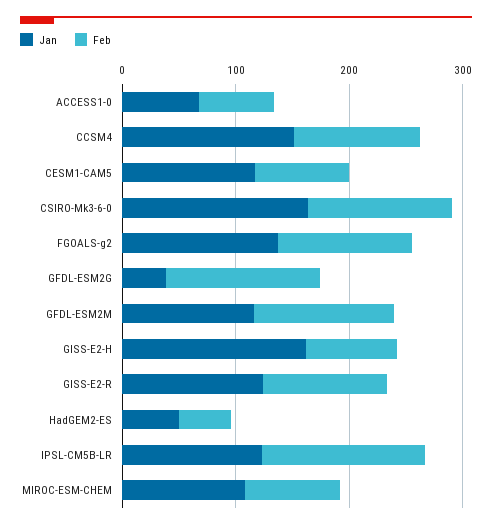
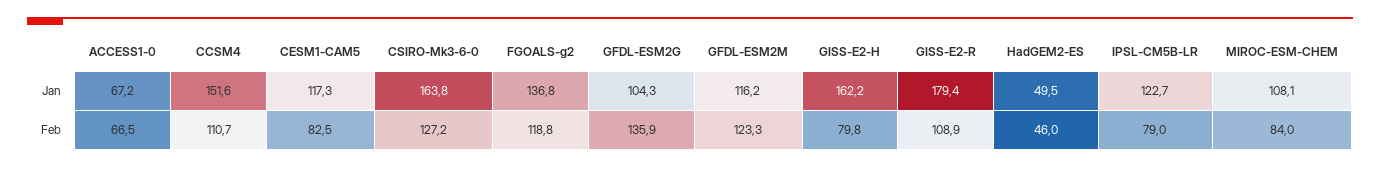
  {
    "Jan": {
      "ACCESS1-0": 67.2,
      "CCSM4": 151.6,
      "CESM1-CAM5": 117.3,
      "CSIRO-Mk3-6-0": 163.8,
      "FGOALS-g2": 136.8,
-     "GFDL-ESM2G": 40,
+     "GFDL-ESM2G": 104.3,
      "GFDL-ESM2M": 116.2,
      "GISS-E2-H": 162.2,
-     "GISS-E2-R": 120,
+     "GISS-E2-R": 179.4,
      "HadGEM2-ES": 49.5,
      "IPSL-CM5B-LR": 122.7,
      "MIROC-ESM-CHEM": 108.1
    },
    "Feb": {
      "ACCESS1-0": 66.5,
      "CCSM4": 110.7,
      "CESM1-CAM5": 82.5,
      "CSIRO-Mk3-6-0": 127.2,
      "FGOALS-g2": 118.8,
      "GFDL-ESM2G": 135.9,
      "GFDL-ESM2M": 123.3,
      "GISS-E2-H": 79.8,
      "GISS-E2-R": 108.9,
      "HadGEM2-ES": 46,
-     "IPSL-CM5B-LR": 140,
+     "IPSL-CM5B-LR": 79,
      "MIROC-ESM-CHEM": 84
    }
  }

